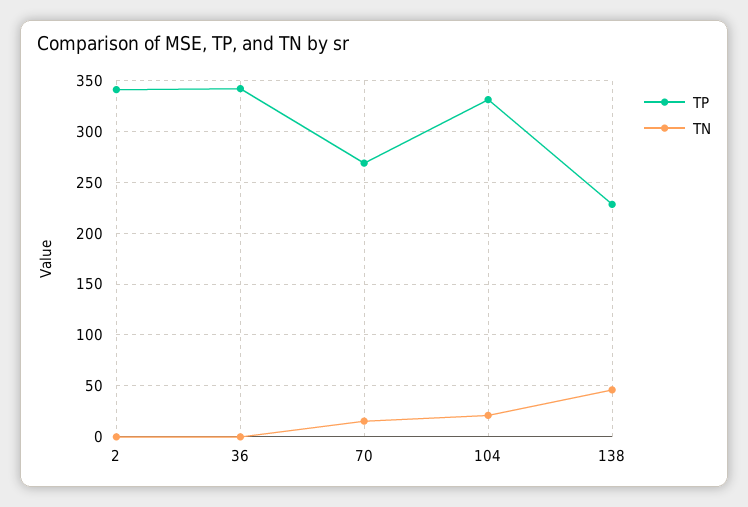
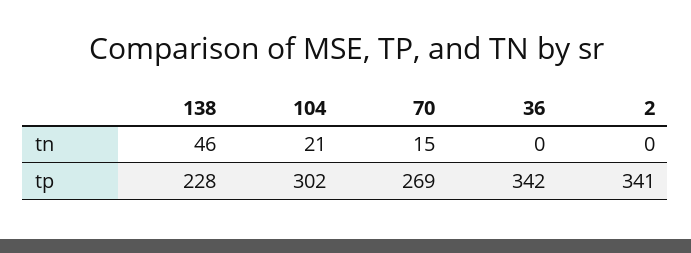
  {
    "TP": {
      "2": 341,
      "36": 342,
      "70": 269,
-     "104": 330,
+     "104": 302,
      "138": 228
    },
    "TN": {
      "2": 0,
      "36": 0,
      "70": 15,
      "104": 21,
      "138": 46
    }
  }

